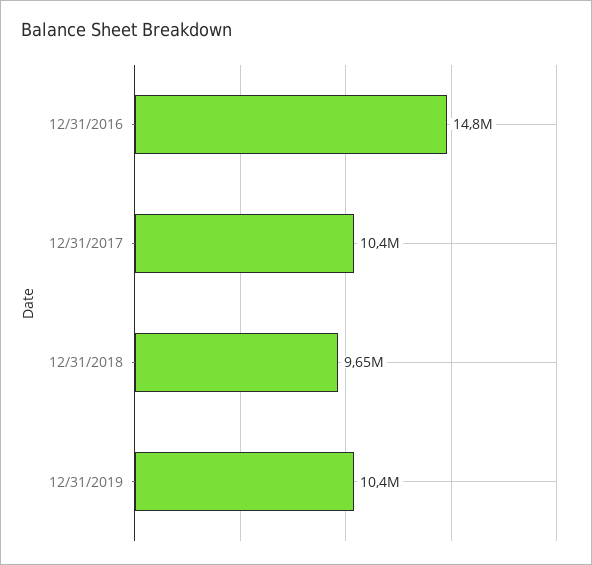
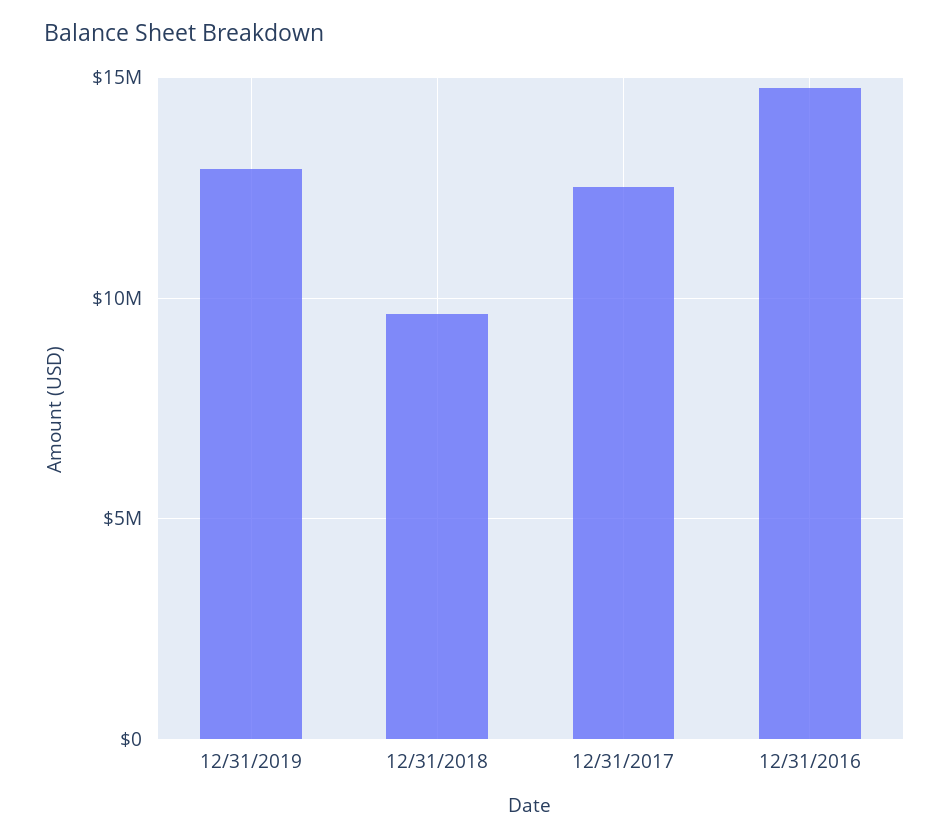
  {
    "12/31/2016": 14800000,
-   "12/31/2017": 10400000,
+   "12/31/2017": 12500000,
    "12/31/2018": 9650000,
-   "12/31/2019": 10400000
+   "12/31/2019": 13000000
  }

